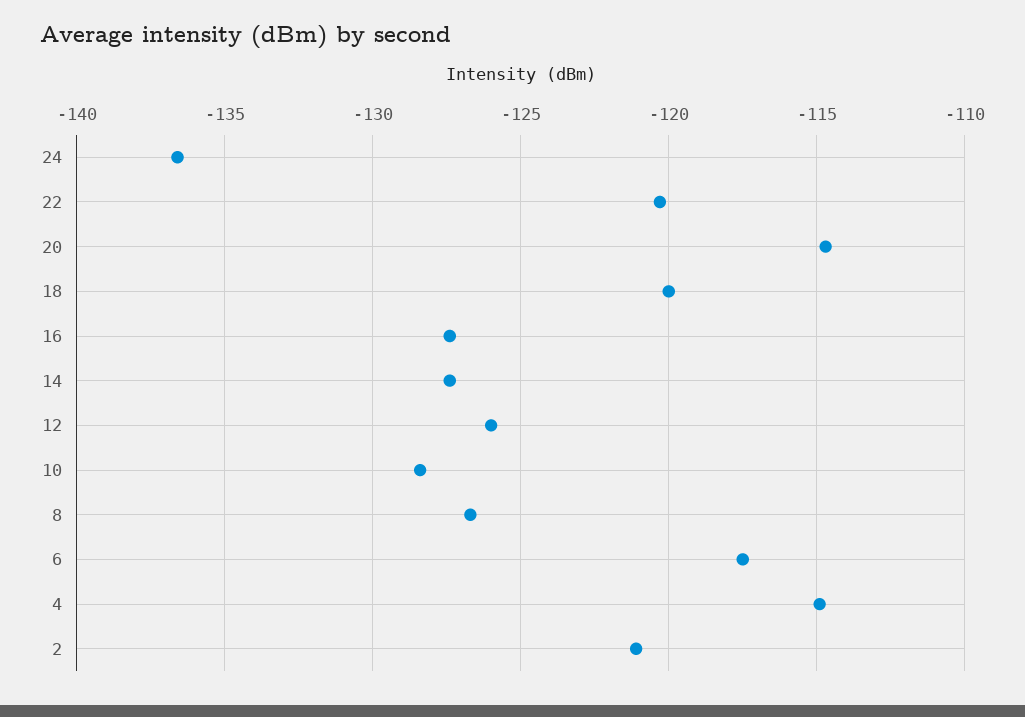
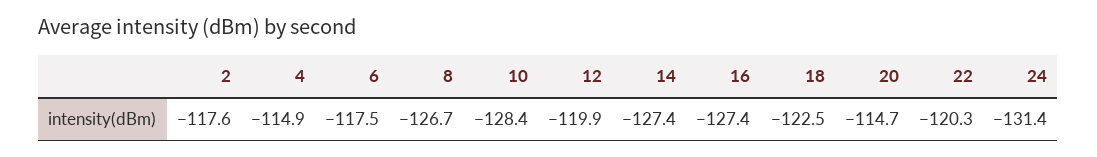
  {
-   "24": -136.5,
+   "24": -131.4,
    "22": -120.3,
    "20": -114.7,
-   "18": -120,
+   "18": -122.5,
    "16": -127.4,
    "14": -127.4,
-   "12": -126,
+   "12": -119.9,
    "10": -128.4,
    "8": -126.7,
    "6": -117.5,
    "4": -114.9,
-   "2": -121
+   "2": -117.6
  }

